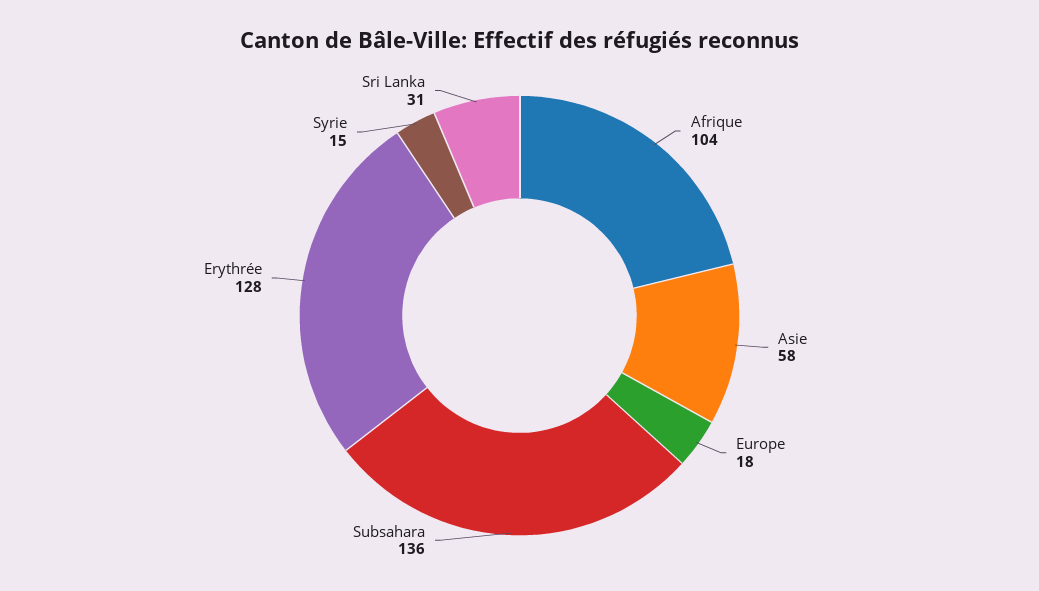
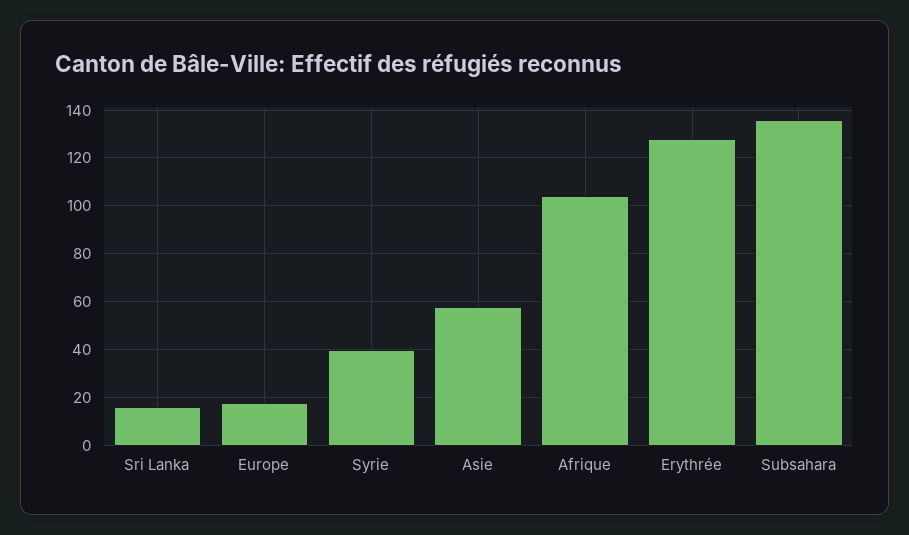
  {
    "Afrique": 104,
    "Asie": 58,
    "Europe": 18,
    "Subsahara": 136,
    "Erythrée": 128,
-   "Syrie": 15,
+   "Syrie": 40,
-   "Sri Lanka": 31
+   "Sri Lanka": 15
  }

